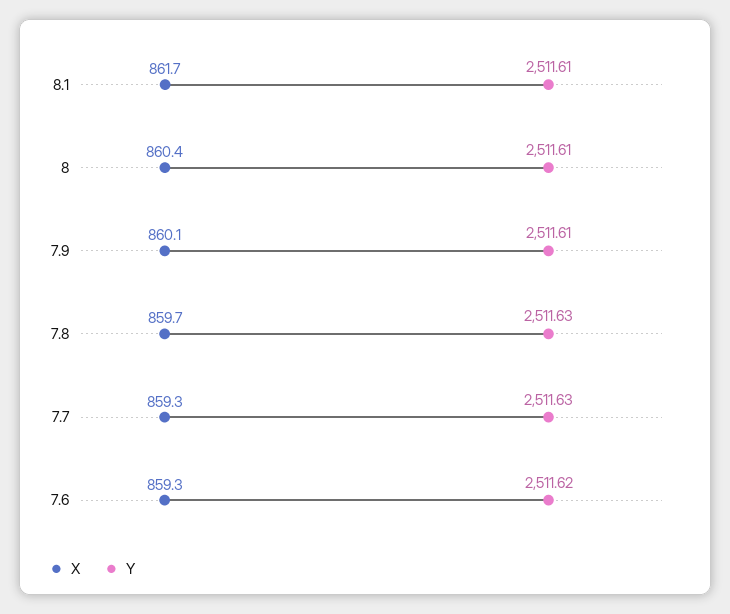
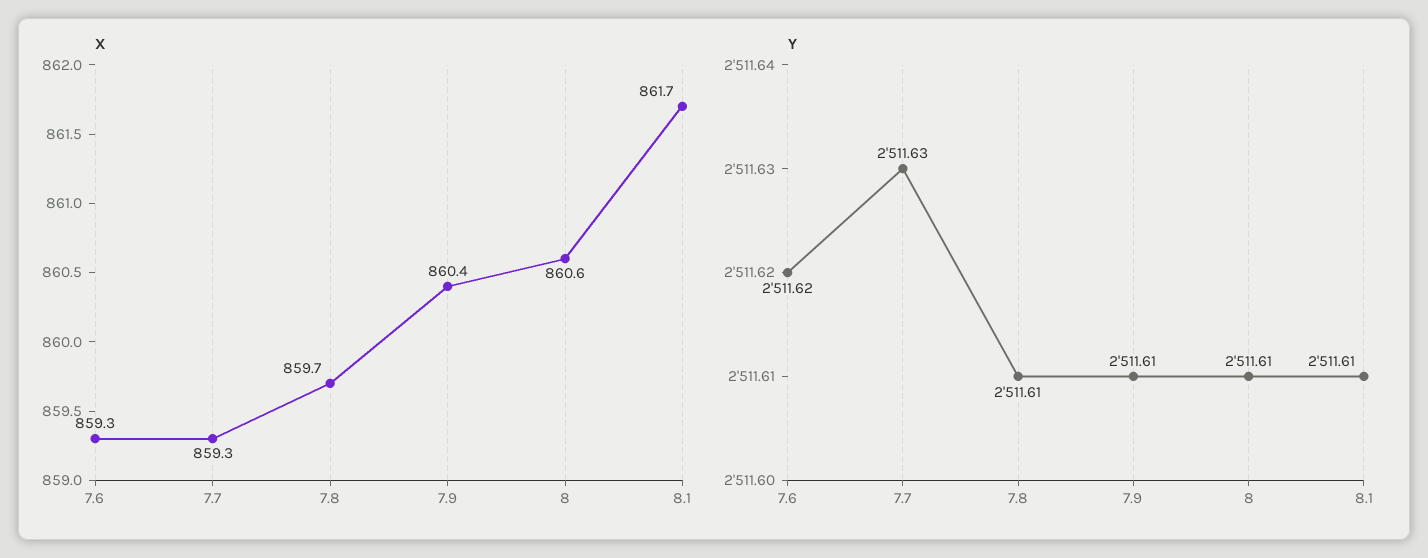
  {
    "X": {
      "8.1": 861.7,
-     "8": 860.4,
+     "8": 860.6,
-     "7.9": 860.1,
+     "7.9": 860.4,
      "7.8": 859.7,
      "7.7": 859.3,
      "7.6": 859.3
    },
    "Y": {
      "8.1": 2511.61,
      "8": 2511.61,
      "7.9": 2511.61,
-     "7.8": 2511.63,
+     "7.8": 2511.61,
      "7.7": 2511.63,
      "7.6": 2511.62
    }
  }

